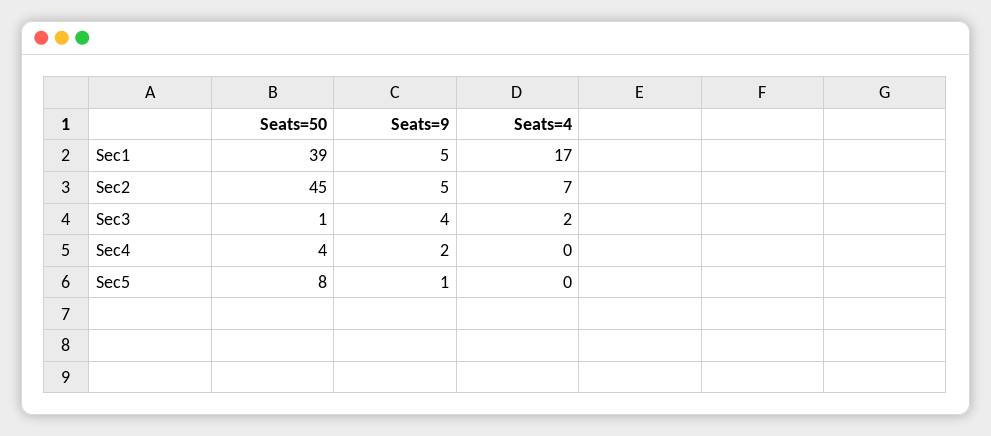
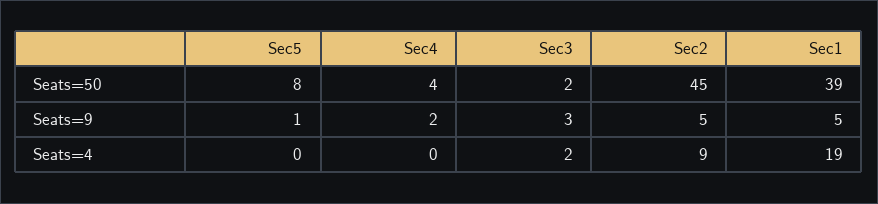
  {
    "Seats=50": {
      "Sec1": 39,
      "Sec2": 45,
-     "Sec3": 1,
+     "Sec3": 2,
      "Sec4": 4,
      "Sec5": 8
    },
    "Seats=9": {
      "Sec1": 5,
      "Sec2": 5,
-     "Sec3": 4,
+     "Sec3": 3,
      "Sec4": 2,
      "Sec5": 1
    },
    "Seats=4": {
-     "Sec1": 17,
+     "Sec1": 19,
-     "Sec2": 7,
+     "Sec2": 9,
      "Sec3": 2,
      "Sec4": 0,
      "Sec5": 0
    }
  }

